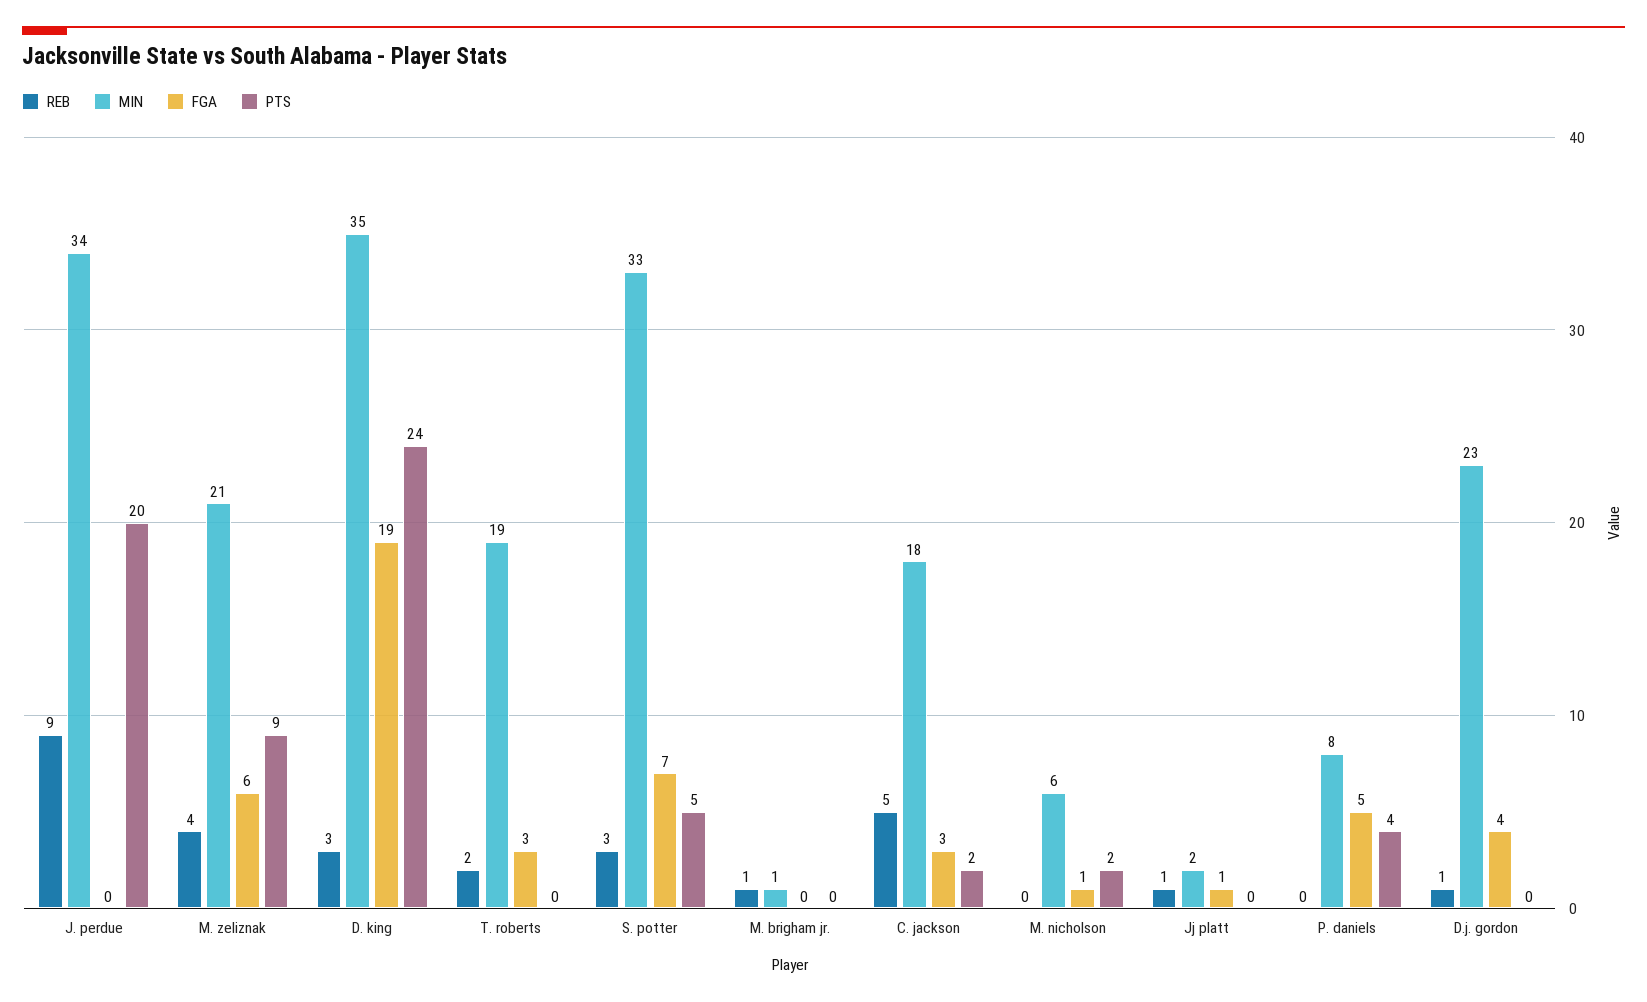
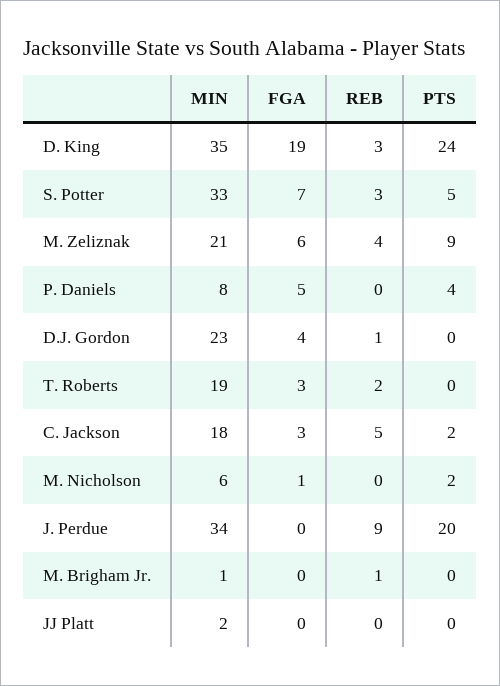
  {
    "REB": {
      "J. perdue": 9,
      "M. zeliznak": 4,
      "D. king": 3,
      "T. roberts": 2,
      "S. potter": 3,
      "M. brigham jr.": 1,
      "C. jackson": 5,
      "M. nicholson": 0,
-     "Jj platt": 1,
+     "Jj platt": 0,
      "P. daniels": 0,
      "D.j. gordon": 1
    },
    "MIN": {
      "J. perdue": 34,
      "M. zeliznak": 21,
      "D. king": 35,
      "T. roberts": 19,
      "S. potter": 33,
      "M. brigham jr.": 1,
      "C. jackson": 18,
      "M. nicholson": 6,
      "Jj platt": 2,
      "P. daniels": 8,
      "D.j. gordon": 23
    },
    "FGA": {
      "J. perdue": 0,
      "M. zeliznak": 6,
      "D. king": 19,
      "T. roberts": 3,
      "S. potter": 7,
      "M. brigham jr.": 0,
      "C. jackson": 3,
      "M. nicholson": 1,
-     "Jj platt": 1,
+     "Jj platt": 0,
      "P. daniels": 5,
      "D.j. gordon": 4
    },
    "PTS": {
      "J. perdue": 20,
      "M. zeliznak": 9,
      "D. king": 24,
      "T. roberts": 0,
      "S. potter": 5,
      "M. brigham jr.": 0,
      "C. jackson": 2,
      "M. nicholson": 2,
      "Jj platt": 0,
      "P. daniels": 4,
      "D.j. gordon": 0
    }
  }

